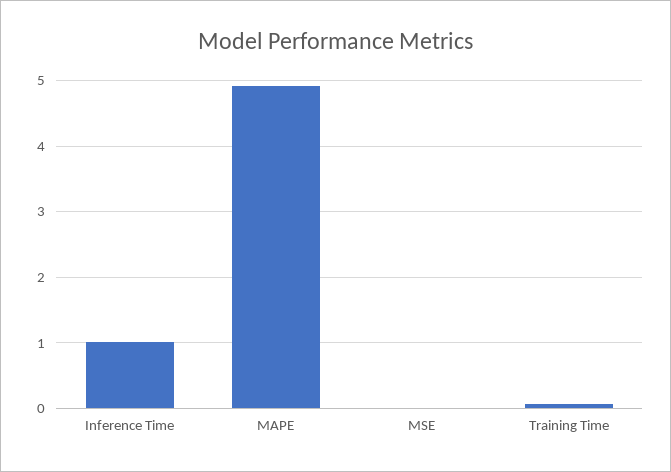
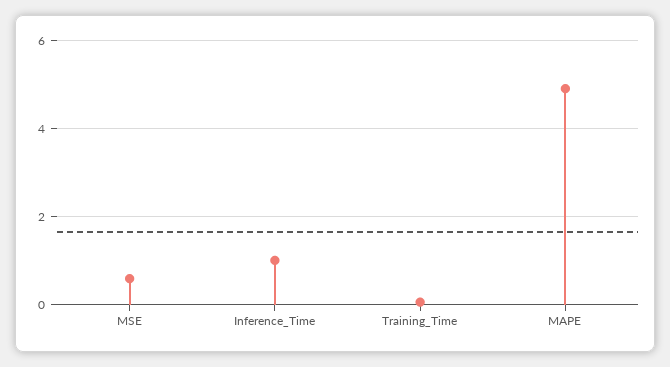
  {
    "Inference Time": 1,
    "MAPE": 4.9,
-   "MSE": 0,
+   "MSE": 0.6,
    "Training Time": 0.1
  }

